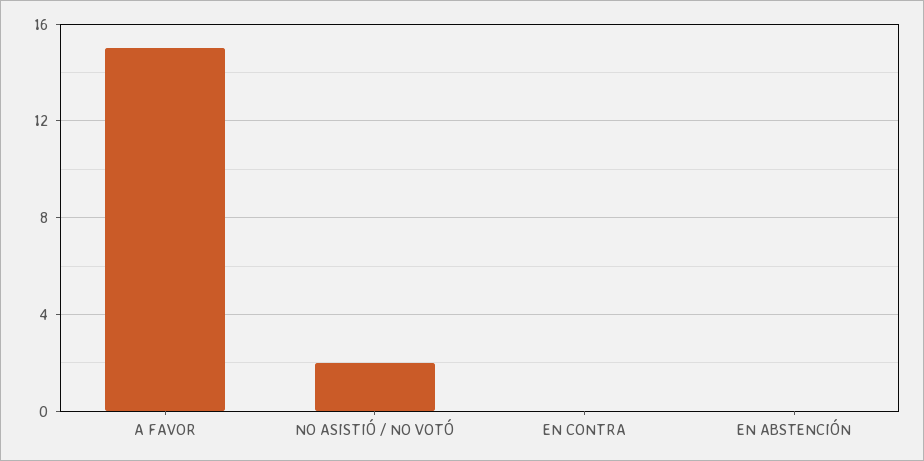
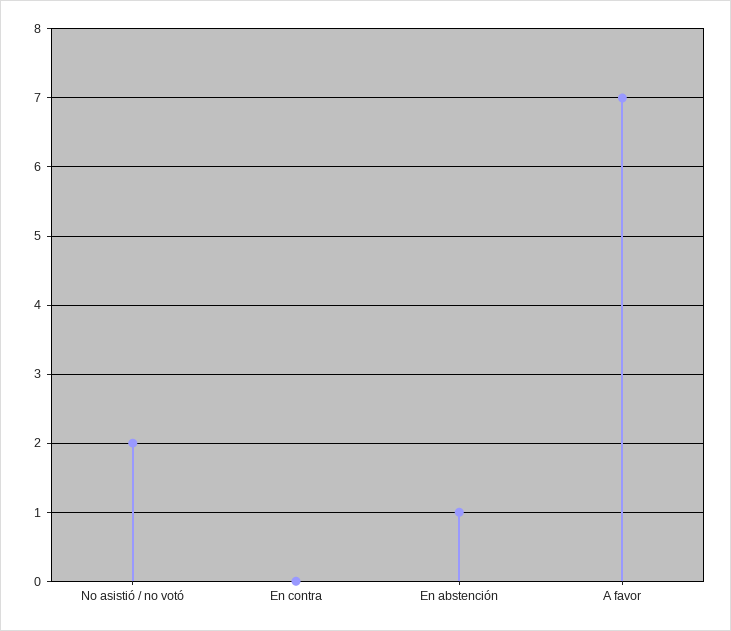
  {
-   "A FAVOR": 15,
+   "A FAVOR": 7,
    "NO ASISTIÓ / NO VOTÓ": 2,
    "EN CONTRA": 0,
-   "EN ABSTENCIÓN": 0
+   "EN ABSTENCIÓN": 1
  }

